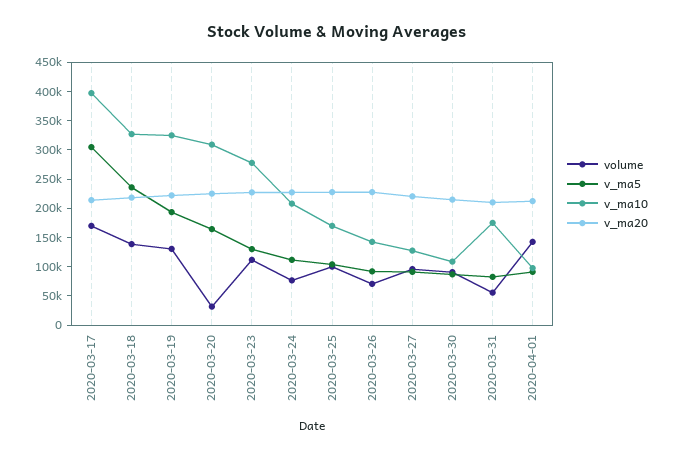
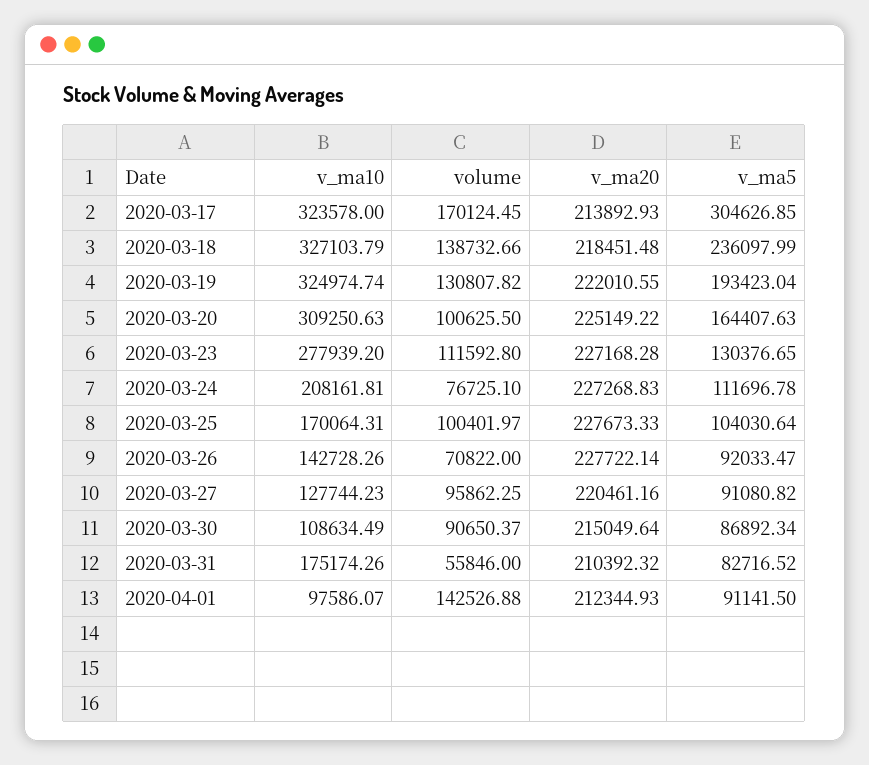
  {
    "volume": {
      "2020-03-17": 170124.45,
      "2020-03-18": 138732.66,
      "2020-03-19": 130807.82,
-     "2020-03-20": 25000,
+     "2020-03-20": 100625.5,
      "2020-03-23": 111592.8,
      "2020-03-24": 76725.1,
      "2020-03-25": 100401.97,
      "2020-03-26": 70822,
      "2020-03-27": 95862.25,
      "2020-03-30": 90650.37,
      "2020-03-31": 55846,
      "2020-04-01": 142526.88
    },
    "v_ma5": {
      "2020-03-17": 304626.85,
      "2020-03-18": 236097.99,
      "2020-03-19": 193423.04,
      "2020-03-20": 164407.63,
      "2020-03-23": 130376.65,
      "2020-03-24": 111696.78,
      "2020-03-25": 104030.64,
      "2020-03-26": 92033.47,
      "2020-03-27": 91080.82,
      "2020-03-30": 86892.34,
      "2020-03-31": 82716.52,
      "2020-04-01": 91141.5
    },
    "v_ma10": {
-     "2020-03-17": 400000,
+     "2020-03-17": 323578,
      "2020-03-18": 327103.79,
      "2020-03-19": 324974.74,
      "2020-03-20": 309250.63,
      "2020-03-23": 277939.2,
      "2020-03-24": 208161.81,
      "2020-03-25": 170064.31,
      "2020-03-26": 142728.26,
      "2020-03-27": 127744.23,
      "2020-03-30": 108634.49,
      "2020-03-31": 175174.26,
      "2020-04-01": 97586.07
    },
    "v_ma20": {
      "2020-03-17": 213892.93,
      "2020-03-18": 218451.48,
      "2020-03-19": 222010.55,
      "2020-03-20": 225149.22,
      "2020-03-23": 227168.28,
      "2020-03-24": 227268.83,
      "2020-03-25": 227673.33,
      "2020-03-26": 227722.14,
      "2020-03-27": 220461.16,
      "2020-03-30": 215049.64,
      "2020-03-31": 210392.32,
      "2020-04-01": 212344.93
    }
  }

